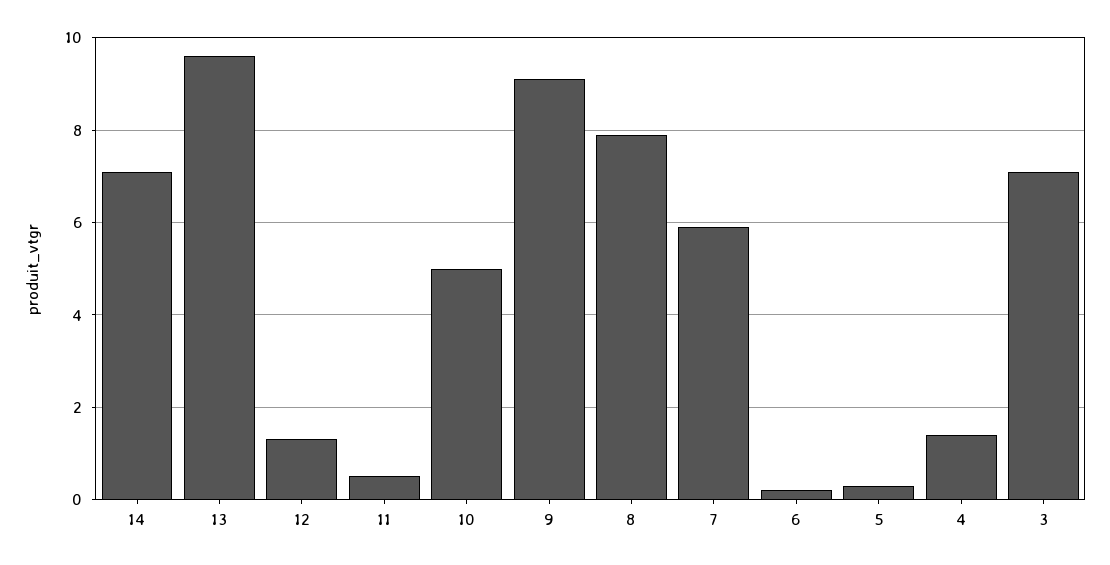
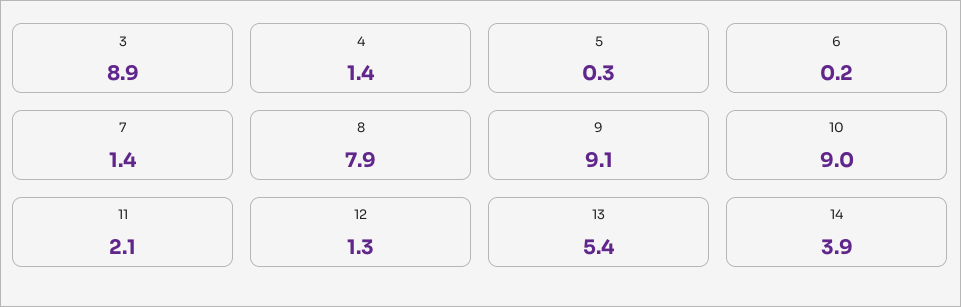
  {
-   "14": 7,
+   "14": 3.9,
-   "13": 9.5,
+   "13": 5.4,
    "12": 1.3,
-   "11": 0.5,
+   "11": 2.1,
-   "10": 5,
+   "10": 9,
    "9": 9.1,
    "8": 7.9,
-   "7": 6,
+   "7": 1.4,
    "6": 0.2,
    "5": 0.3,
    "4": 1.4,
-   "3": 7
+   "3": 8.9
  }

